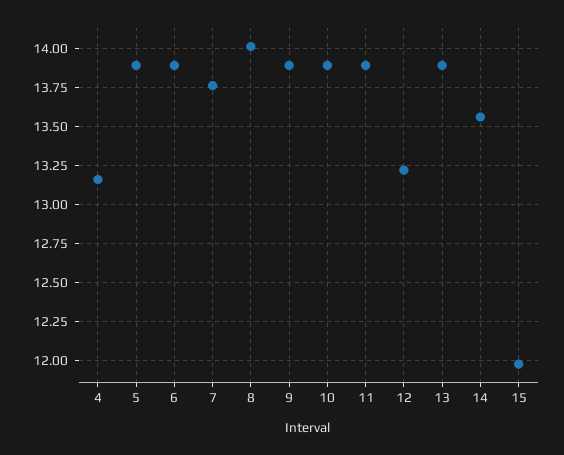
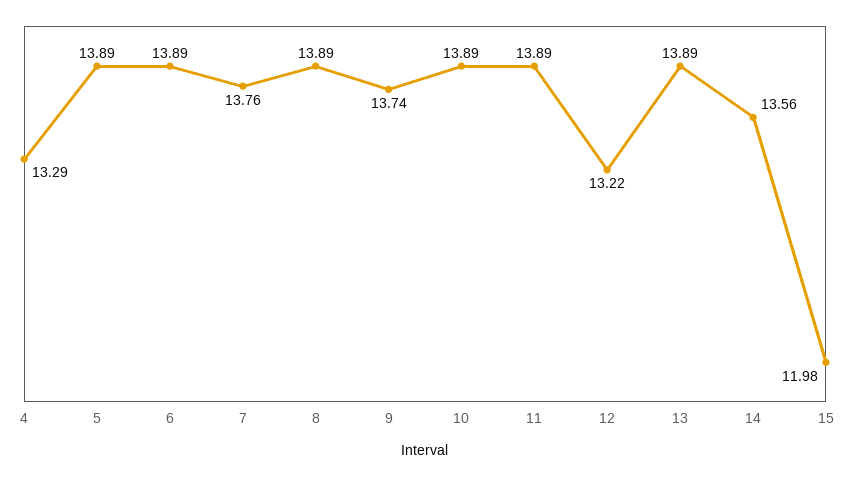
  {
-   "4": 13.15,
+   "4": 13.29,
    "5": 13.89,
    "6": 13.89,
    "7": 13.76,
-   "8": 14,
+   "8": 13.89,
-   "9": 13.9,
+   "9": 13.74,
    "10": 13.89,
    "11": 13.89,
    "12": 13.22,
    "13": 13.89,
    "14": 13.56,
    "15": 11.98
  }

